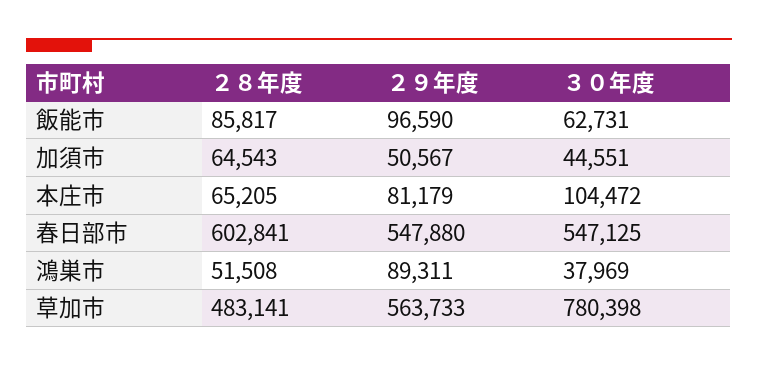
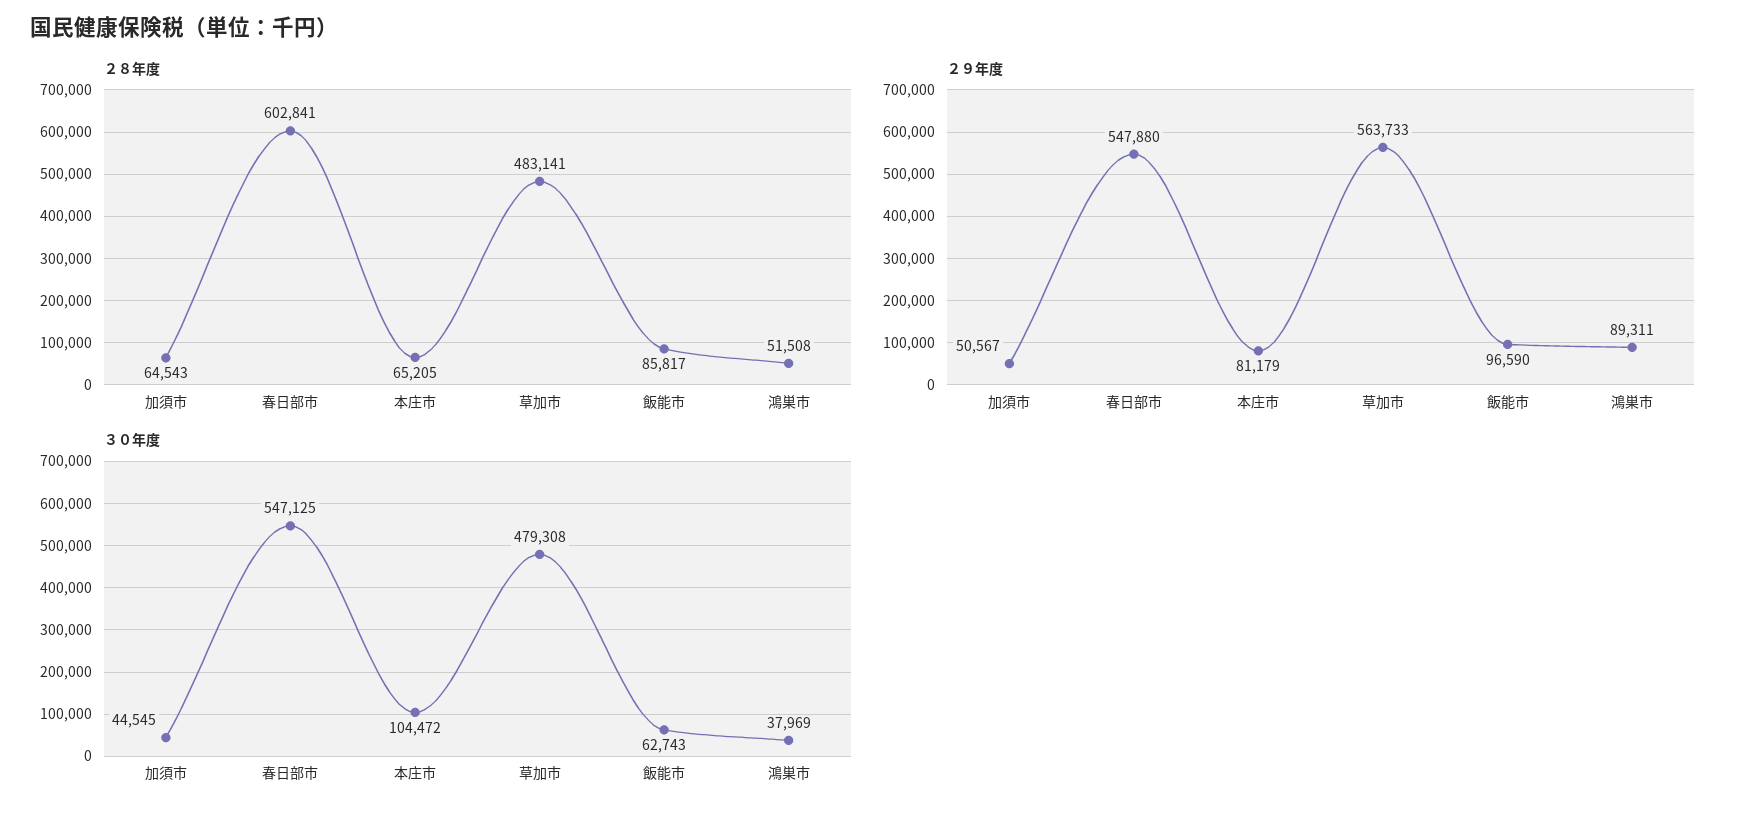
  {
    "２８年度": {
      "飯能市": 85817,
      "加須市": 64543,
      "本庄市": 65205,
      "春日部市": 602841,
      "鴻巣市": 51508,
      "草加市": 483141
    },
    "２９年度": {
      "飯能市": 96590,
      "加須市": 50567,
      "本庄市": 81179,
      "春日部市": 547880,
      "鴻巣市": 89311,
      "草加市": 563733
    },
    "３０年度": {
-     "飯能市": 62731,
+     "飯能市": 62743,
-     "加須市": 44551,
+     "加須市": 44545,
      "本庄市": 104472,
      "春日部市": 547125,
      "鴻巣市": 37969,
-     "草加市": 780398
+     "草加市": 479308
    }
  }

